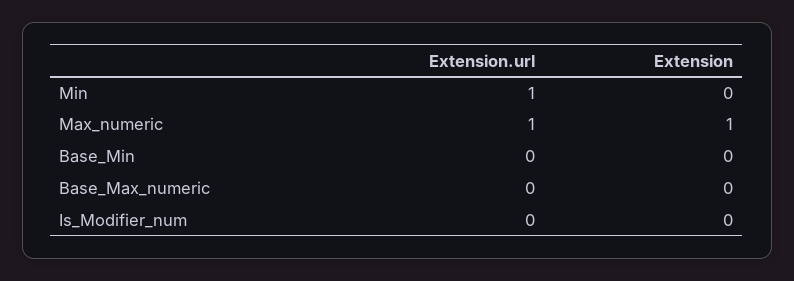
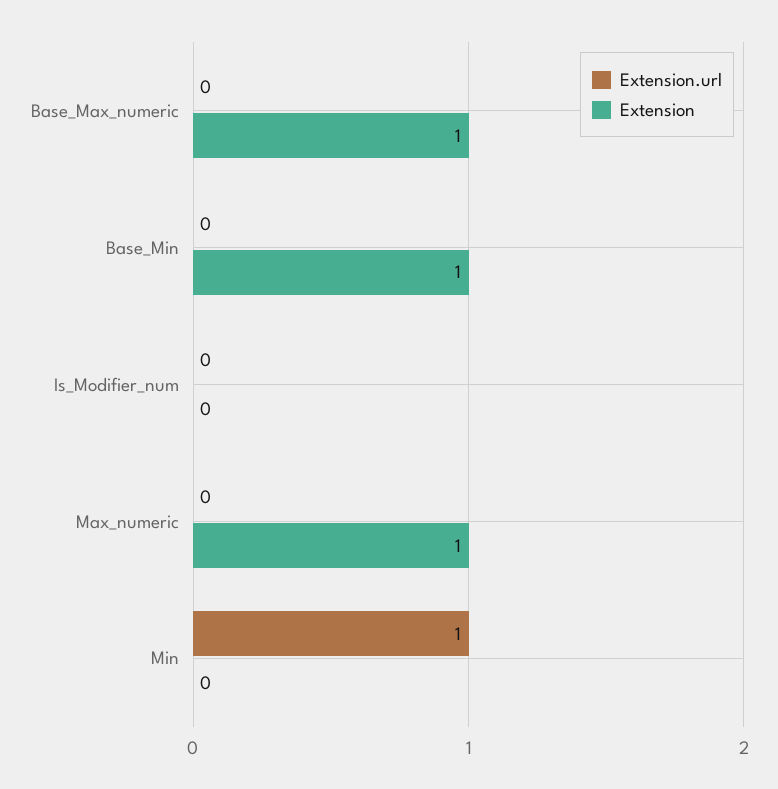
  {
    "Extension.url": {
      "Min": 1,
-     "Max_numeric": 1,
+     "Max_numeric": 0,
      "Base_Min": 0,
      "Base_Max_numeric": 0,
      "Is_Modifier_num": 0
    },
    "Extension": {
      "Min": 0,
      "Max_numeric": 1,
-     "Base_Min": 0,
+     "Base_Min": 1,
-     "Base_Max_numeric": 0,
+     "Base_Max_numeric": 1,
      "Is_Modifier_num": 0
    }
  }

